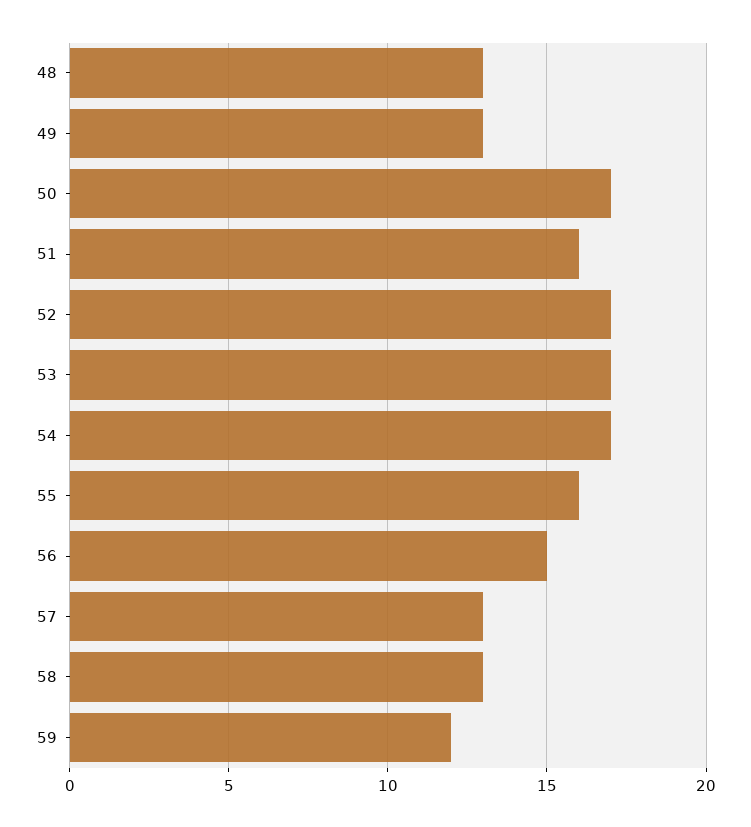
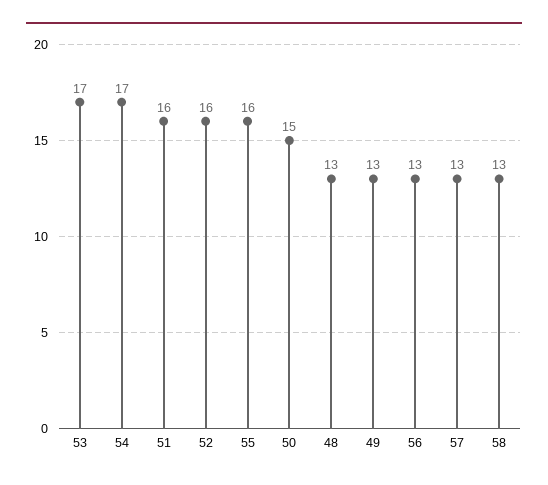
  {
    "48": 13,
    "49": 13,
-   "50": 17,
+   "50": 15,
    "51": 16,
-   "52": 17,
+   "52": 16,
    "53": 17,
    "54": 17,
    "55": 16,
-   "56": 15,
+   "56": 13,
    "57": 13,
-   "58": 13,
+   "58": 13
-   "59": 12
  }

